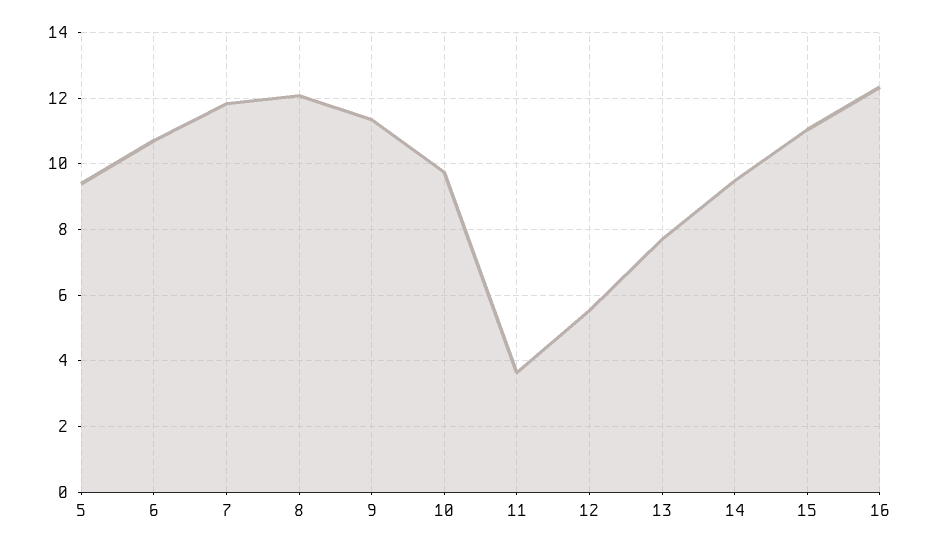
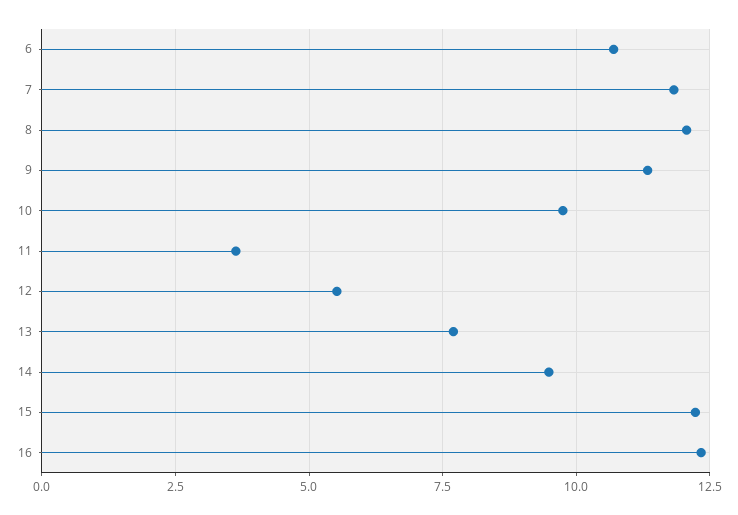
  {
-   "5": 9.4,
    "6": 10.8,
    "7": 11.8,
    "8": 12,
    "9": 11.4,
    "10": 9.8,
    "11": 3.6,
    "12": 5.6,
    "13": 7.8,
    "14": 9.4,
-   "15": 11,
+   "15": 12.25,
    "16": 12.4
  }

